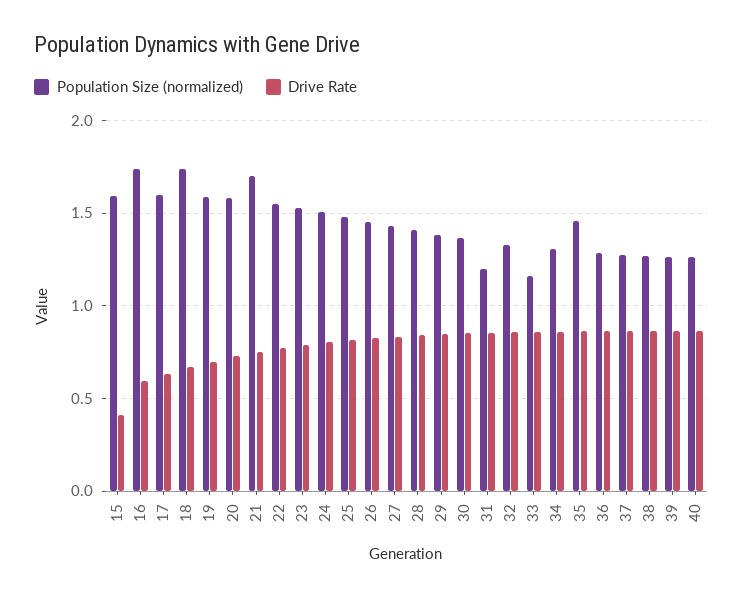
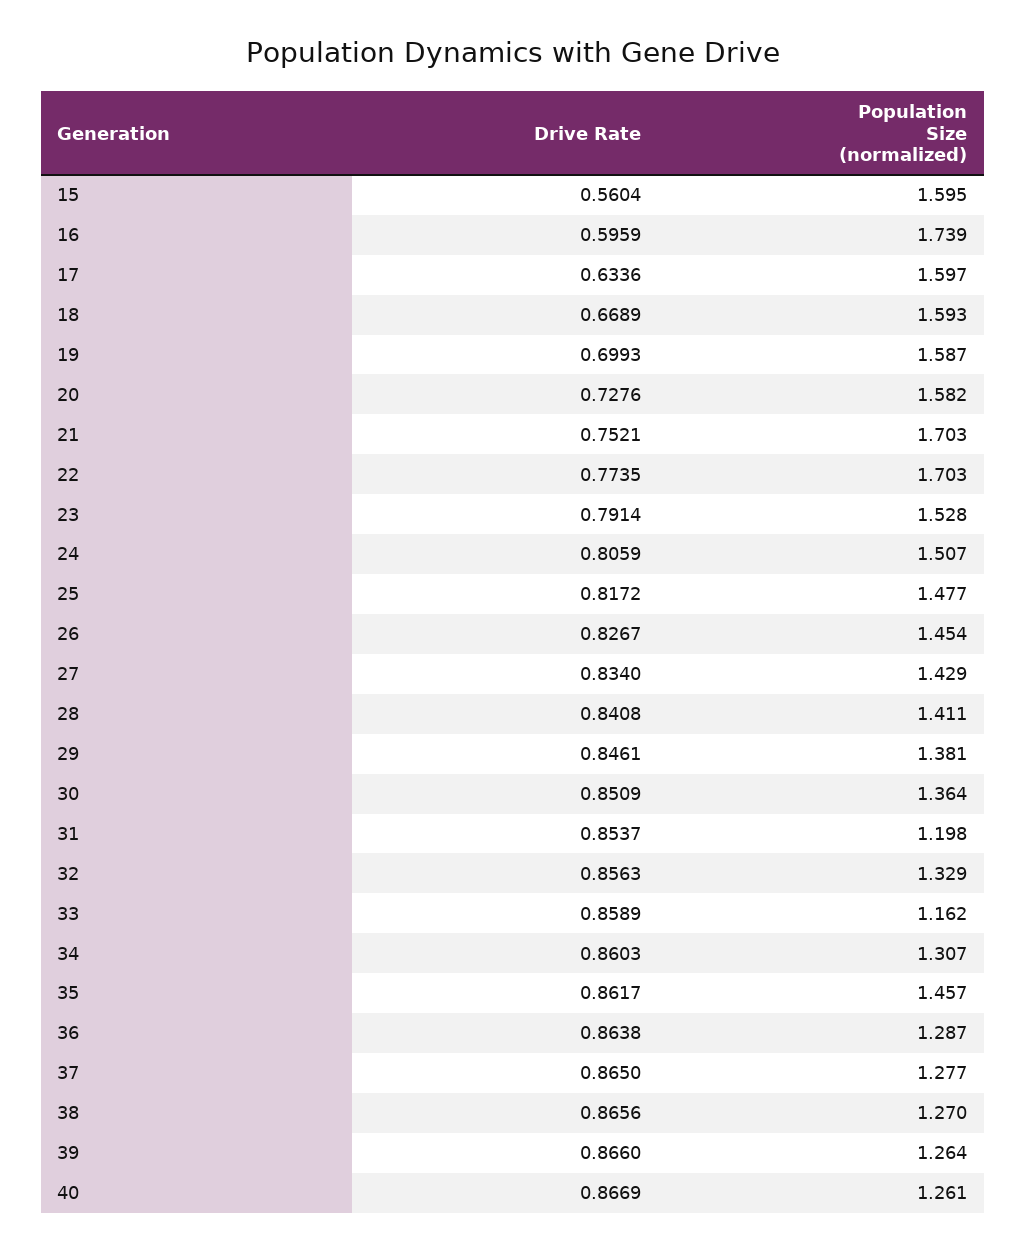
  {
    "Population Size (normalized)": {
      "15": 1.595,
      "16": 1.739,
      "17": 1.597,
-     "18": 1.75,
+     "18": 1.593,
      "19": 1.587,
      "20": 1.582,
      "21": 1.703,
-     "22": 1.55,
+     "22": 1.703,
      "23": 1.528,
      "24": 1.507,
      "25": 1.477,
      "26": 1.454,
      "27": 1.429,
      "28": 1.411,
      "29": 1.381,
      "30": 1.364,
      "31": 1.198,
      "32": 1.329,
      "33": 1.162,
      "34": 1.307,
      "35": 1.457,
      "36": 1.287,
      "37": 1.277,
      "38": 1.27,
      "39": 1.264,
      "40": 1.261
    },
    "Drive Rate": {
-     "15": 0.4,
+     "15": 0.5604,
      "16": 0.5959,
      "17": 0.6336,
      "18": 0.6689,
      "19": 0.6993,
      "20": 0.7276,
      "21": 0.7521,
      "22": 0.7735,
      "23": 0.7914,
      "24": 0.8059,
      "25": 0.8172,
      "26": 0.8267,
      "27": 0.834,
      "28": 0.8408,
      "29": 0.8461,
      "30": 0.8509,
      "31": 0.8537,
      "32": 0.8563,
      "33": 0.8589,
      "34": 0.8603,
      "35": 0.8617,
      "36": 0.8638,
      "37": 0.865,
      "38": 0.8656,
      "39": 0.866,
      "40": 0.8669
    }
  }

